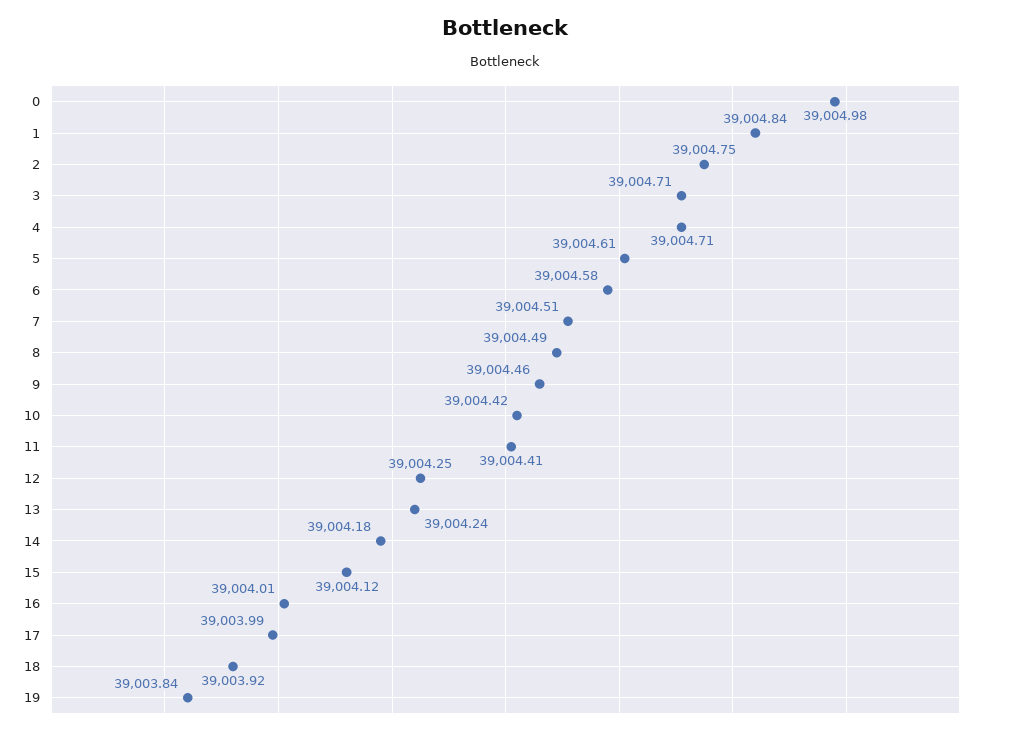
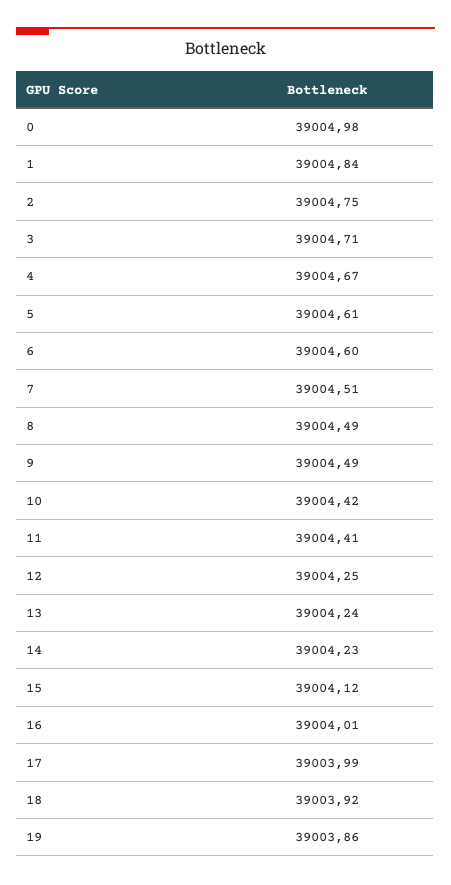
  {
    "0": 39004.98,
    "1": 39004.84,
    "2": 39004.75,
    "3": 39004.71,
-   "4": 39004.71,
+   "4": 39004.67,
    "5": 39004.61,
-   "6": 39004.58,
+   "6": 39004.6,
    "7": 39004.51,
    "8": 39004.49,
-   "9": 39004.46,
+   "9": 39004.49,
    "10": 39004.42,
    "11": 39004.41,
    "12": 39004.25,
    "13": 39004.24,
-   "14": 39004.18,
+   "14": 39004.23,
    "15": 39004.12,
    "16": 39004.01,
    "17": 39003.99,
    "18": 39003.92,
-   "19": 39003.84
+   "19": 39003.86
  }

